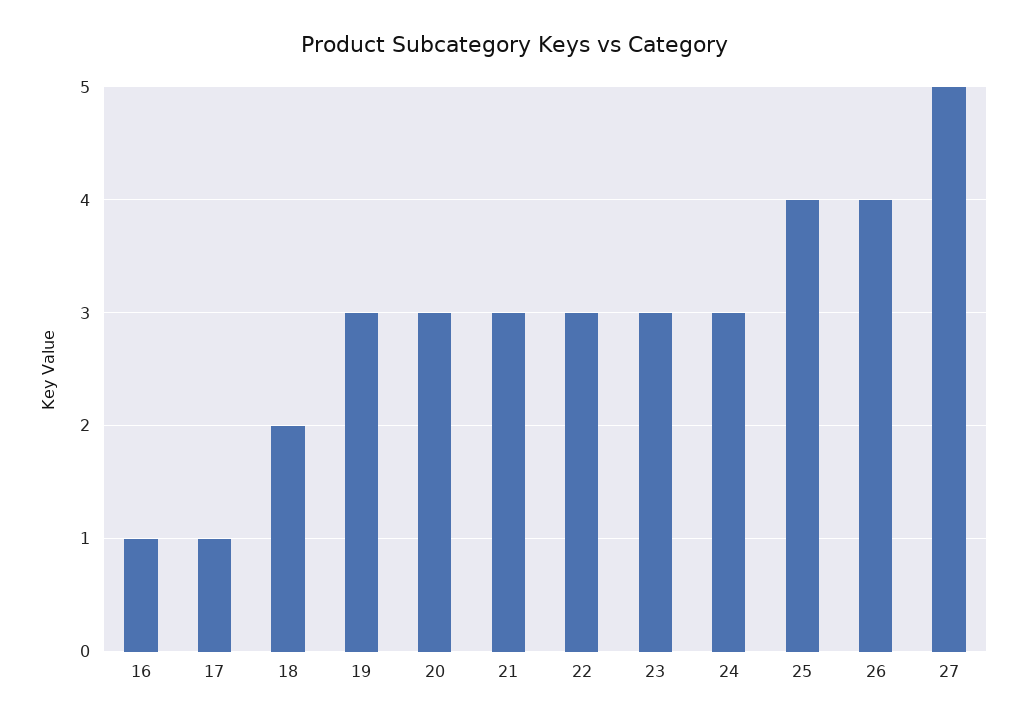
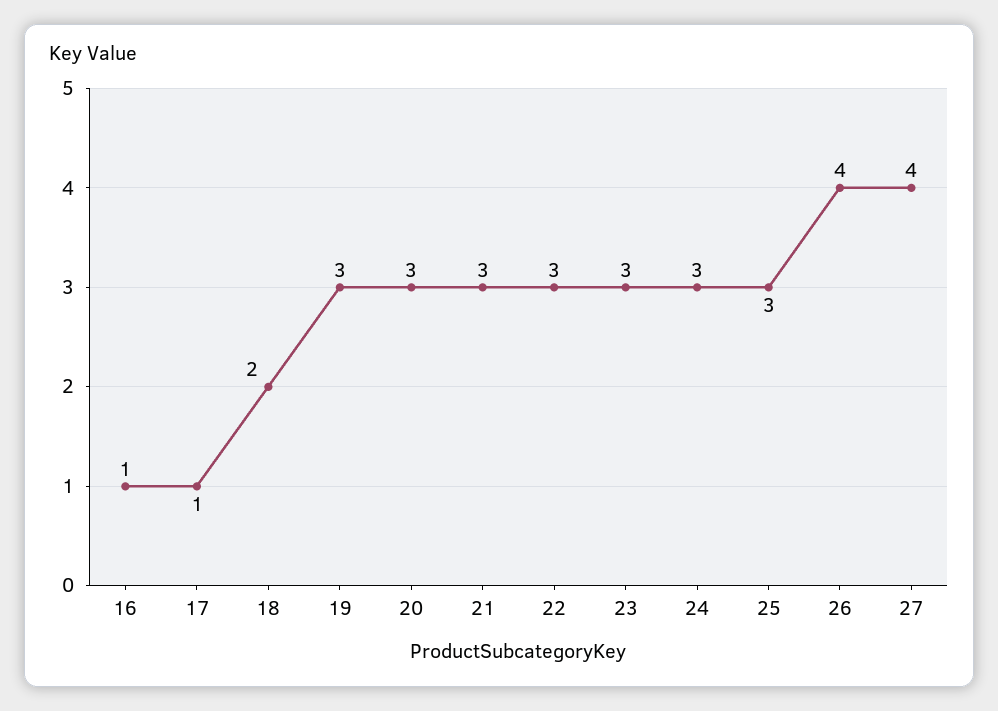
  {
    "16": 1,
    "17": 1,
    "18": 2,
    "19": 3,
    "20": 3,
    "21": 3,
    "22": 3,
    "23": 3,
    "24": 3,
-   "25": 4,
+   "25": 3,
    "26": 4,
-   "27": 5
+   "27": 4
  }

